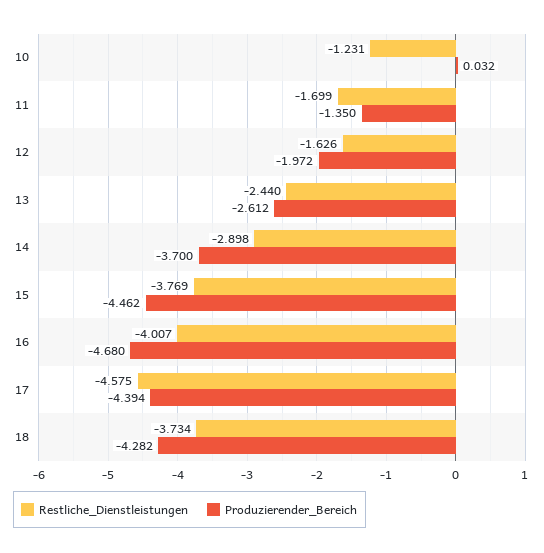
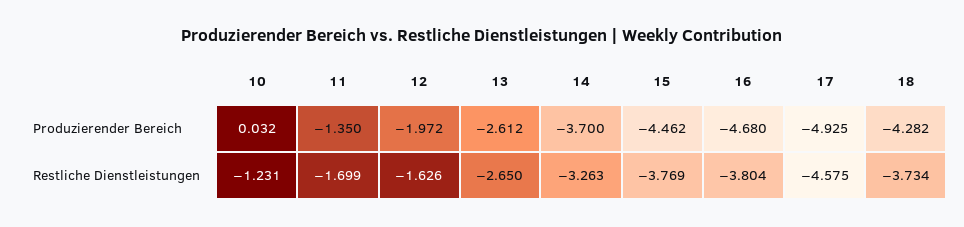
  {
    "Restliche_Dienstleistungen": {
      "10": -1.231,
      "11": -1.699,
      "12": -1.626,
-     "13": -2.44,
+     "13": -2.65,
-     "14": -2.898,
+     "14": -3.263,
      "15": -3.769,
-     "16": -4.007,
+     "16": -3.804,
      "17": -4.575,
      "18": -3.734
    },
    "Produzierender_Bereich": {
      "10": 0.032,
      "11": -1.35,
      "12": -1.972,
      "13": -2.612,
      "14": -3.7,
      "15": -4.462,
      "16": -4.68,
-     "17": -4.394,
+     "17": -4.925,
      "18": -4.282
    }
  }

